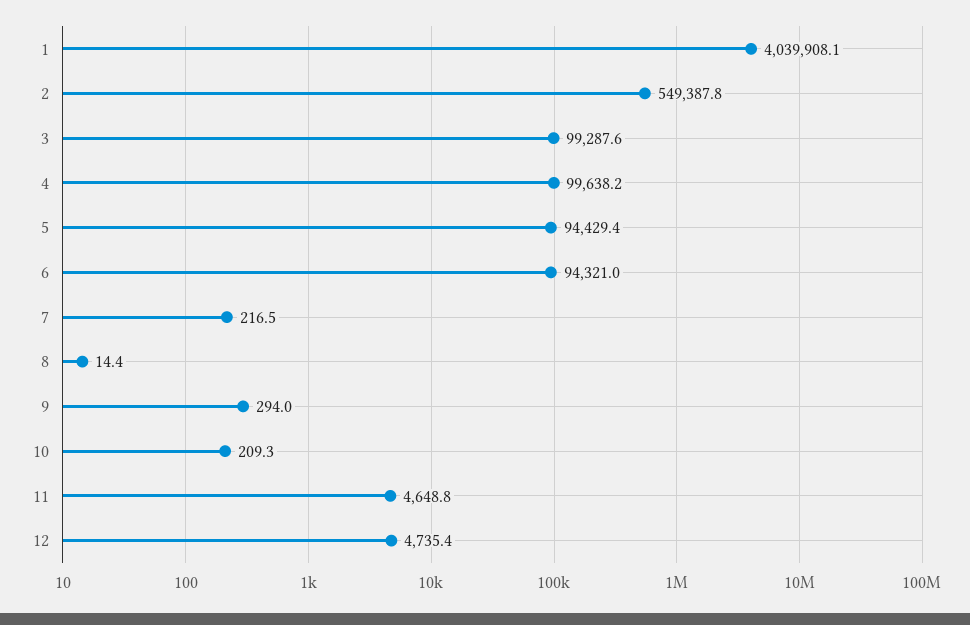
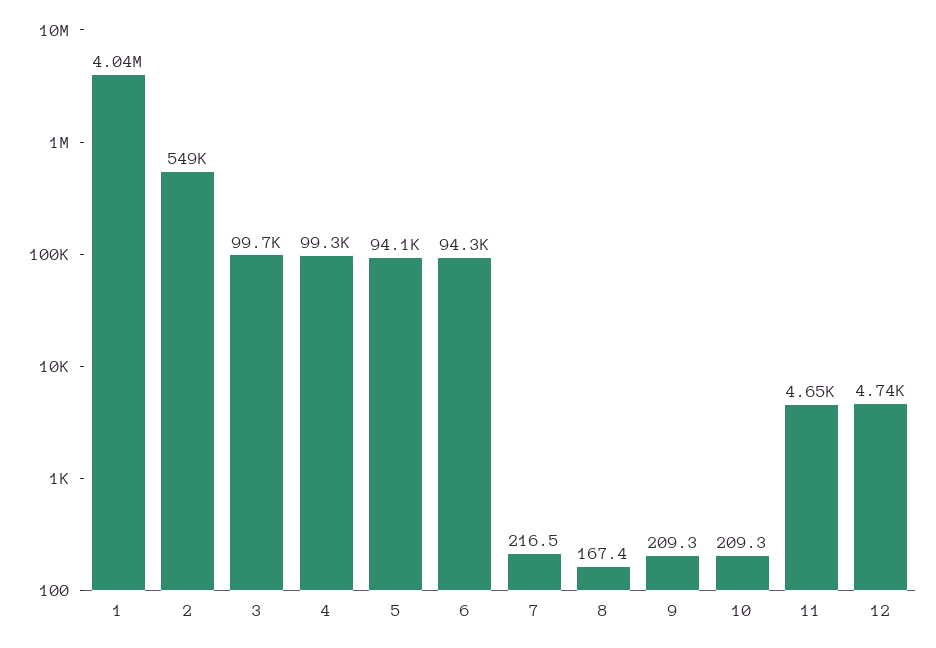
  {
    "1": 4039908.1,
    "2": 549387.8,
-   "3": 99287.6,
+   "3": 99700,
-   "4": 99638.2,
+   "4": 99300,
-   "5": 94429.4,
+   "5": 94100,
    "6": 94321,
    "7": 216.5,
-   "8": 14.4,
+   "8": 167.4,
-   "9": 294,
+   "9": 209.3,
    "10": 209.3,
    "11": 4648.8,
    "12": 4735.4
  }

